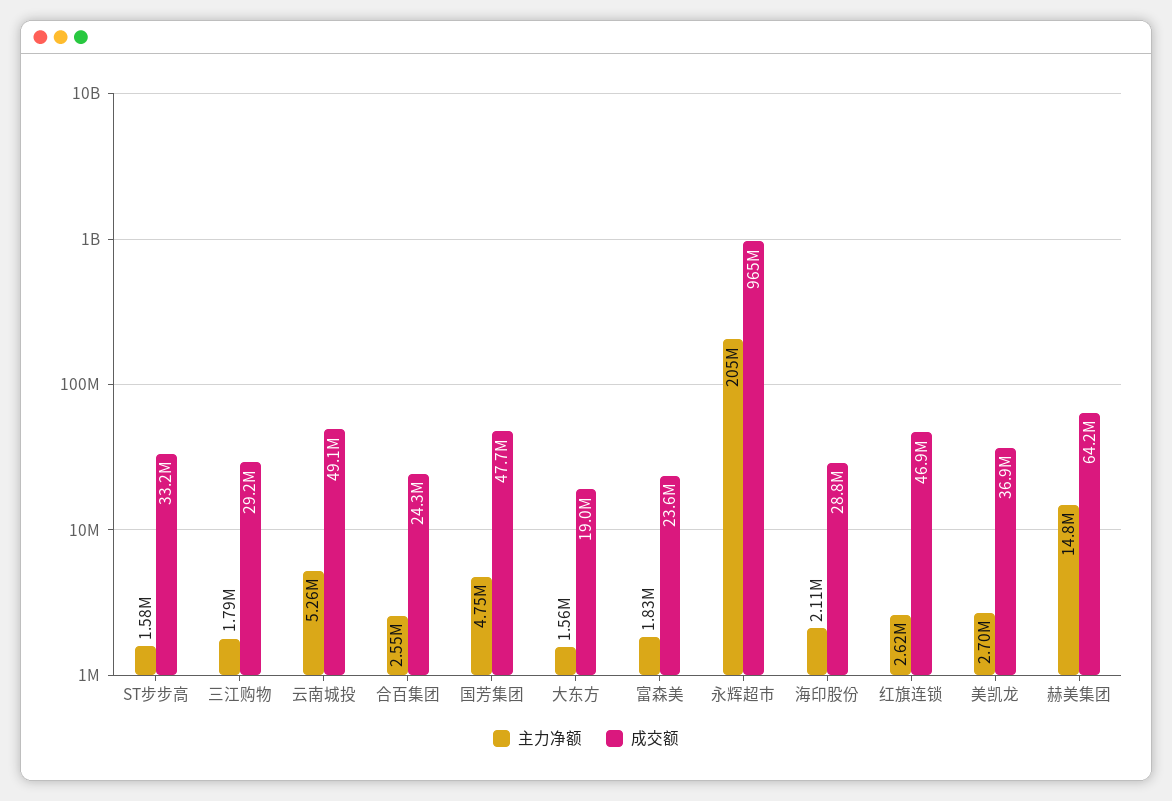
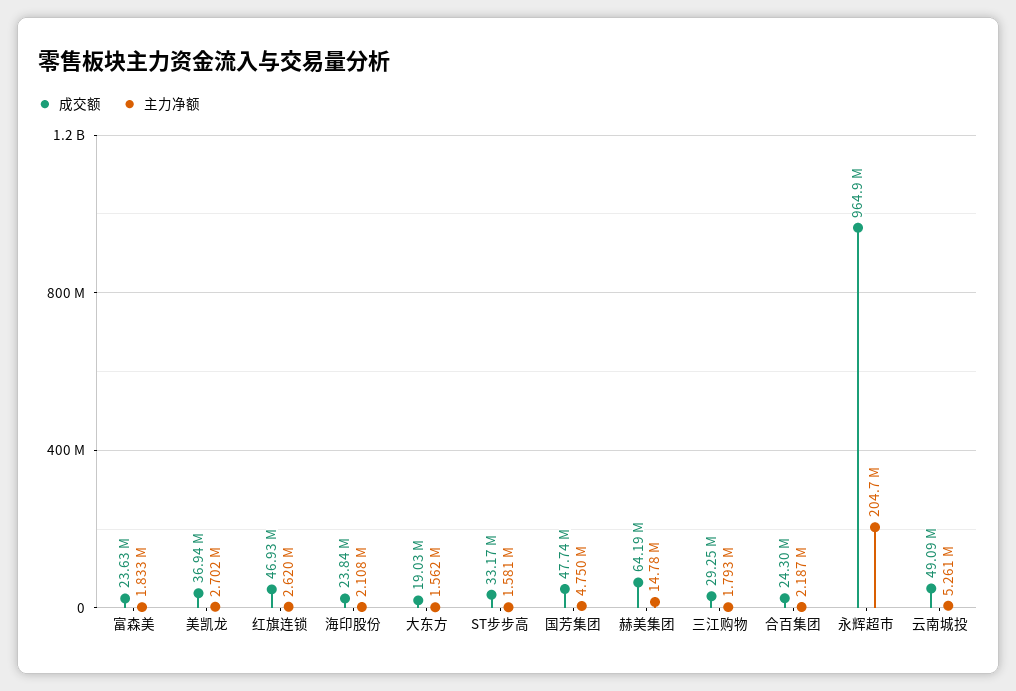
  {
    "主力净额": {
      "ST步步高": 1581000,
      "三江购物": 1793000,
      "云南城投": 5261000,
-     "合百集团": 2550000,
+     "合百集团": 2187000,
      "国芳集团": 4750000,
      "大东方": 1562000,
      "富森美": 1833000,
      "永辉超市": 204700000,
      "海印股份": 2108000,
      "红旗连锁": 2620000,
      "美凯龙": 2702000,
      "赫美集团": 14780000
    },
    "成交额": {
      "ST步步高": 33170000,
      "三江购物": 29250000,
      "云南城投": 49090000,
      "合百集团": 24300000,
      "国芳集团": 47740000,
      "大东方": 19030000,
      "富森美": 23630000,
      "永辉超市": 964900000,
-     "海印股份": 28800000,
+     "海印股份": 23840000,
      "红旗连锁": 46930000,
      "美凯龙": 36940000,
      "赫美集团": 64190000
    }
  }

